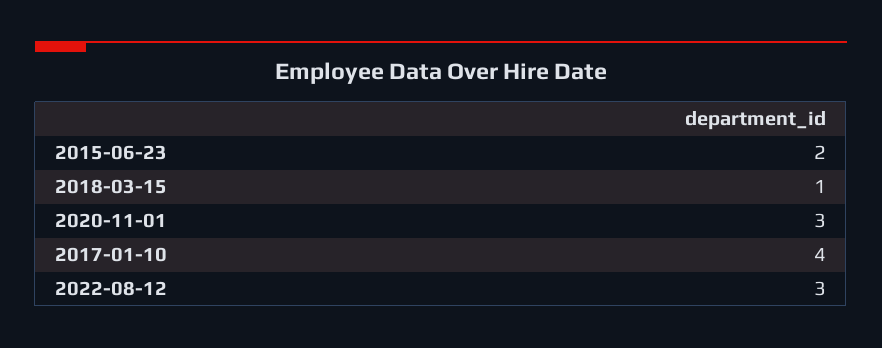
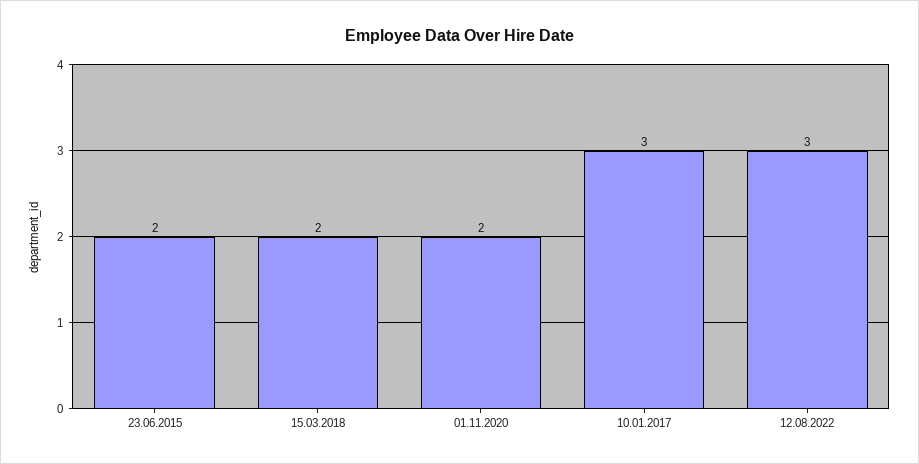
  {
    "2015-06-23": 2,
-   "2018-03-15": 1,
+   "2018-03-15": 2,
-   "2020-11-01": 3,
+   "2020-11-01": 2,
-   "2017-01-10": 4,
+   "2017-01-10": 3,
    "2022-08-12": 3
  }

